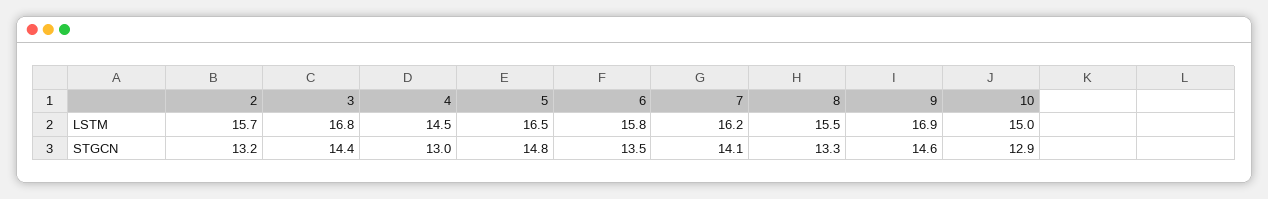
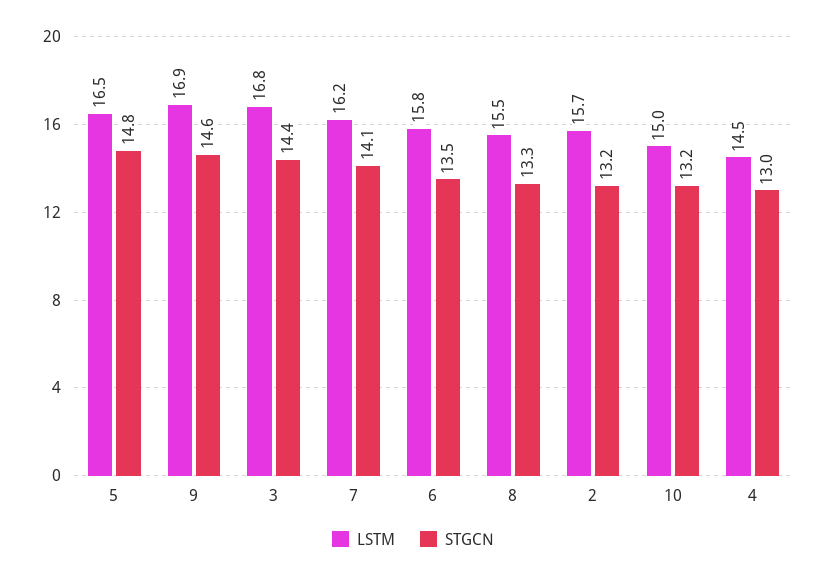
  {
    "LSTM": {
      "2": 15.7,
      "3": 16.8,
      "4": 14.5,
      "5": 16.5,
      "6": 15.8,
      "7": 16.2,
      "8": 15.5,
      "9": 16.9,
      "10": 15
    },
    "STGCN": {
      "2": 13.2,
      "3": 14.4,
      "4": 13,
      "5": 14.8,
      "6": 13.5,
      "7": 14.1,
      "8": 13.3,
      "9": 14.6,
-     "10": 12.9
+     "10": 13.2
    }
  }

